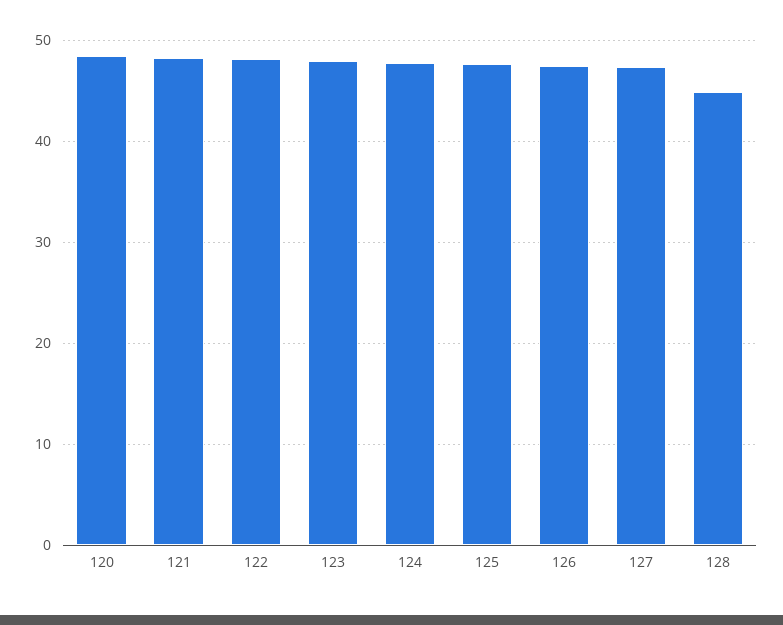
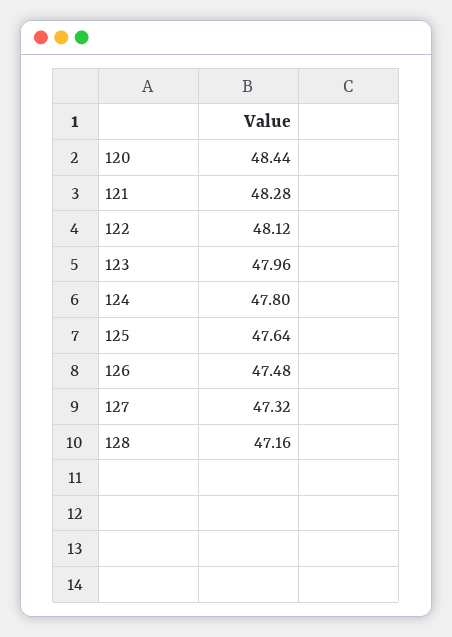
  {
    "120": 48.44,
    "121": 48.28,
    "122": 48.12,
    "123": 47.96,
    "124": 47.8,
    "125": 47.64,
    "126": 47.48,
    "127": 47.32,
-   "128": 45
+   "128": 47.16
  }

